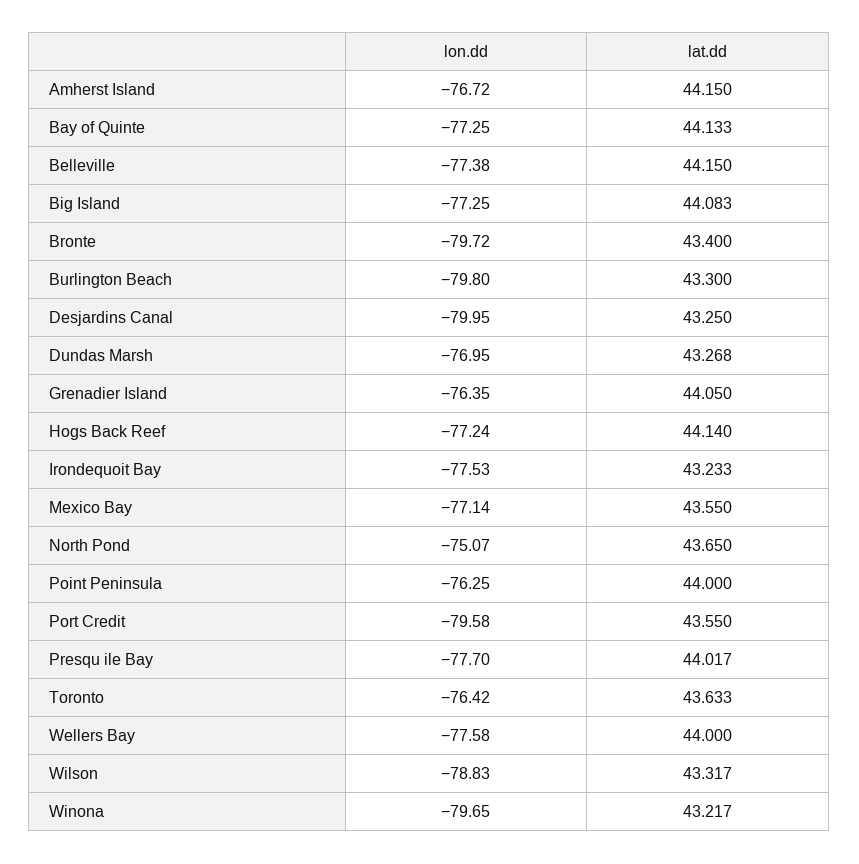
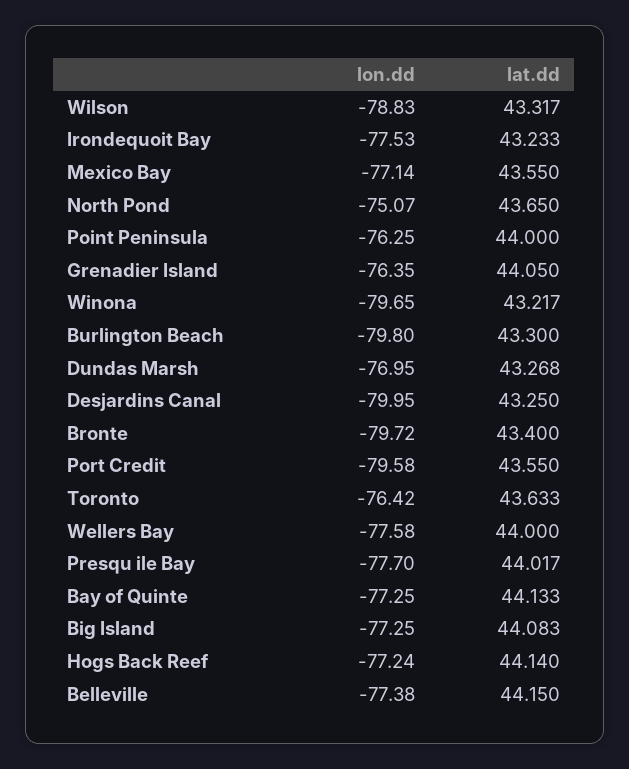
  {
    "lon.dd": {
-     "Amherst Island": -76.72,
      "Bay of Quinte": -77.25,
      "Belleville": -77.38,
      "Big Island": -77.25,
      "Bronte": -79.72,
      "Burlington Beach": -79.8,
      "Desjardins Canal": -79.95,
      "Dundas Marsh": -76.95,
      "Grenadier Island": -76.35,
      "Hogs Back Reef": -77.24,
      "Irondequoit Bay": -77.53,
      "Mexico Bay": -77.14,
      "North Pond": -75.07,
      "Point Peninsula": -76.25,
      "Port Credit": -79.58,
      "Presqu ile Bay": -77.7,
      "Toronto": -76.42,
      "Wellers Bay": -77.58,
      "Wilson": -78.83,
      "Winona": -79.65
    },
    "lat.dd": {
-     "Amherst Island": 44.15,
      "Bay of Quinte": 44.133,
      "Belleville": 44.15,
      "Big Island": 44.083,
      "Bronte": 43.4,
      "Burlington Beach": 43.3,
      "Desjardins Canal": 43.25,
      "Dundas Marsh": 43.268,
      "Grenadier Island": 44.05,
      "Hogs Back Reef": 44.14,
      "Irondequoit Bay": 43.233,
      "Mexico Bay": 43.55,
      "North Pond": 43.65,
      "Point Peninsula": 44,
      "Port Credit": 43.55,
      "Presqu ile Bay": 44.017,
      "Toronto": 43.633,
      "Wellers Bay": 44,
      "Wilson": 43.317,
      "Winona": 43.217
    }
  }

